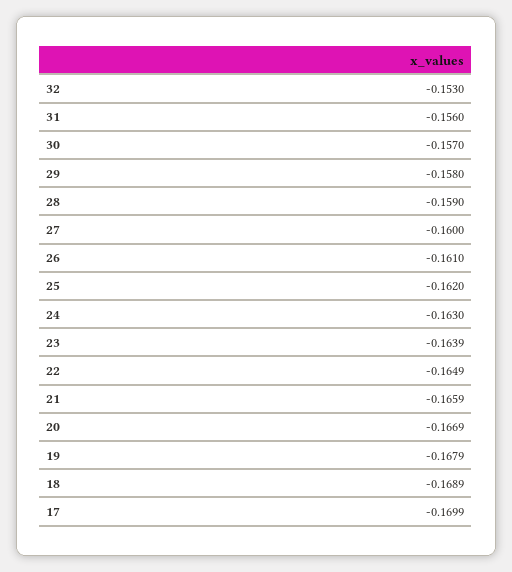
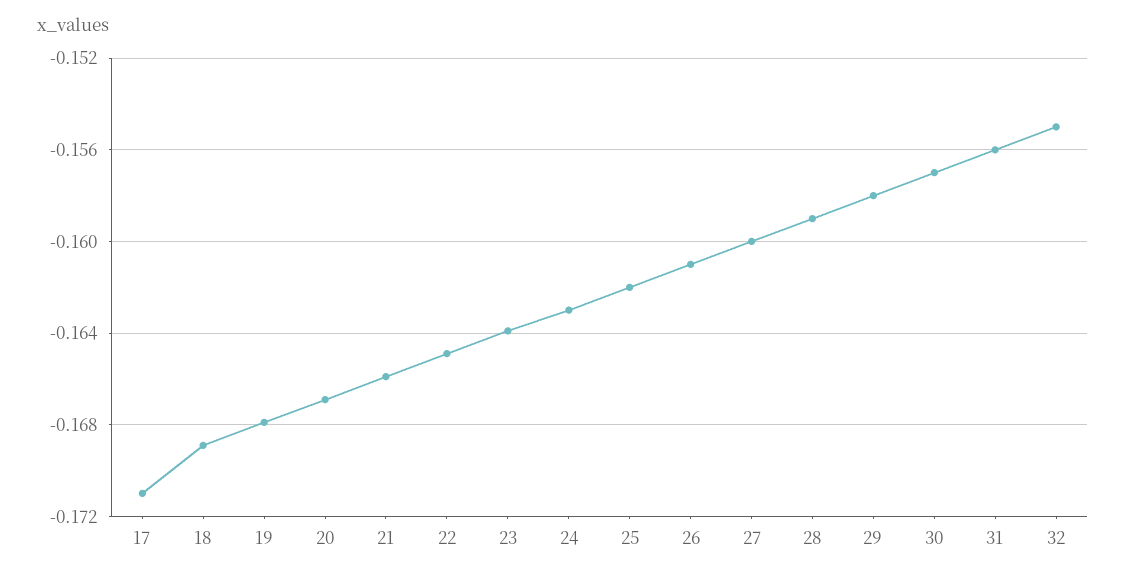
  {
-   "32": -0.153,
+   "32": -0.155,
    "31": -0.156,
    "30": -0.157,
    "29": -0.158,
    "28": -0.159,
    "27": -0.16,
    "26": -0.161,
    "25": -0.162,
    "24": -0.163,
    "23": -0.1639,
    "22": -0.1649,
    "21": -0.1659,
    "20": -0.1669,
    "19": -0.1679,
    "18": -0.1689,
-   "17": -0.1699
+   "17": -0.171
  }

